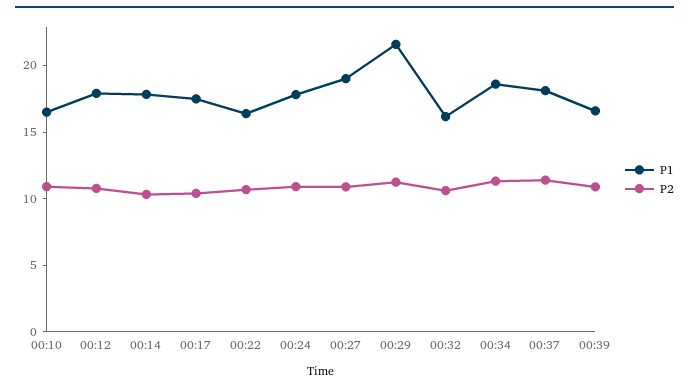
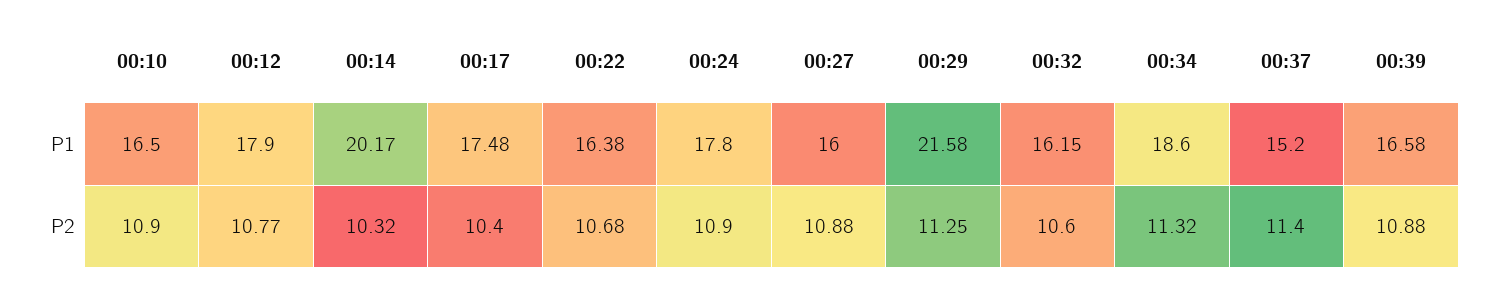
  {
    "P1": {
      "00:10": 16.5,
      "00:12": 17.9,
-     "00:14": 18,
+     "00:14": 20.17,
      "00:17": 17.48,
      "00:22": 16.38,
      "00:24": 17.8,
-     "00:27": 19,
+     "00:27": 16,
      "00:29": 21.58,
      "00:32": 16.15,
      "00:34": 18.6,
-     "00:37": 18,
+     "00:37": 15.2,
      "00:39": 16.58
    },
    "P2": {
      "00:10": 10.9,
      "00:12": 10.77,
      "00:14": 10.32,
      "00:17": 10.4,
      "00:22": 10.68,
      "00:24": 10.9,
      "00:27": 10.88,
      "00:29": 11.25,
      "00:32": 10.6,
      "00:34": 11.32,
      "00:37": 11.4,
      "00:39": 10.88
    }
  }

